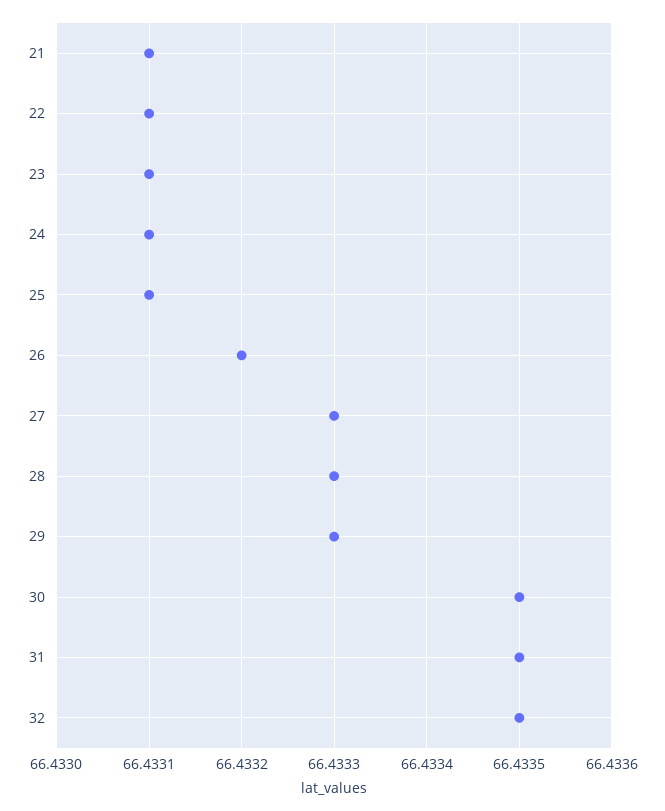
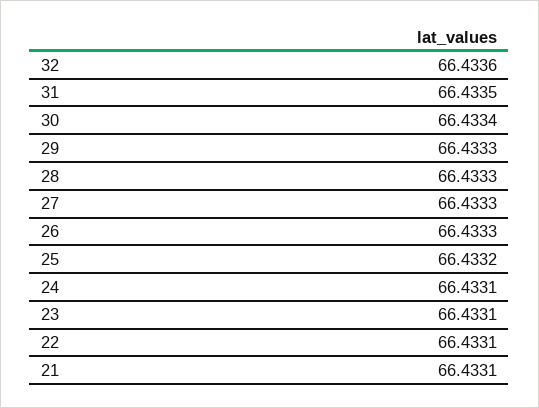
  {
    "21": 66.4331,
    "22": 66.4331,
    "23": 66.4331,
    "24": 66.4331,
-   "25": 66.4331,
+   "25": 66.4332,
-   "26": 66.4332,
+   "26": 66.4333,
    "27": 66.4333,
    "28": 66.4333,
    "29": 66.4333,
-   "30": 66.4335,
+   "30": 66.4334,
    "31": 66.4335,
-   "32": 66.4335
+   "32": 66.4336
  }

